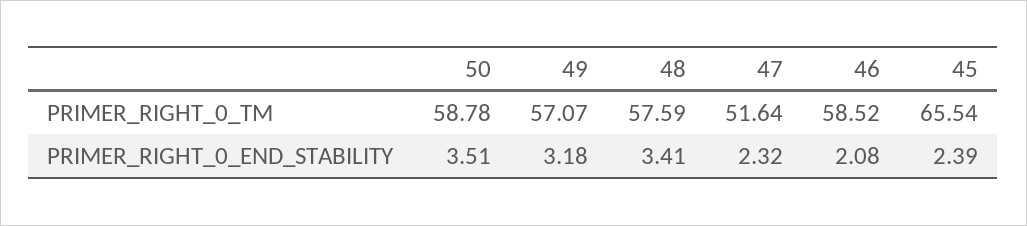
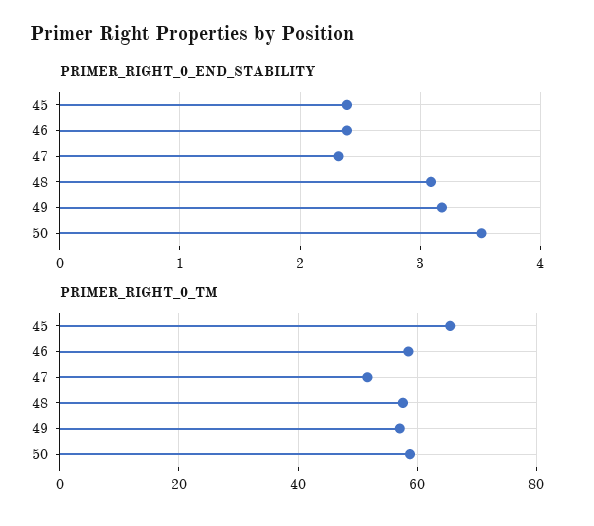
  {
    "PRIMER_RIGHT_0_TM": {
      "50": 58.78,
      "49": 57.07,
      "48": 57.59,
      "47": 51.64,
      "46": 58.52,
      "45": 65.54
    },
    "PRIMER_RIGHT_0_END_STABILITY": {
      "50": 3.51,
      "49": 3.18,
-     "48": 3.41,
+     "48": 3.1,
      "47": 2.32,
-     "46": 2.08,
+     "46": 2.4,
      "45": 2.39
    }
  }

